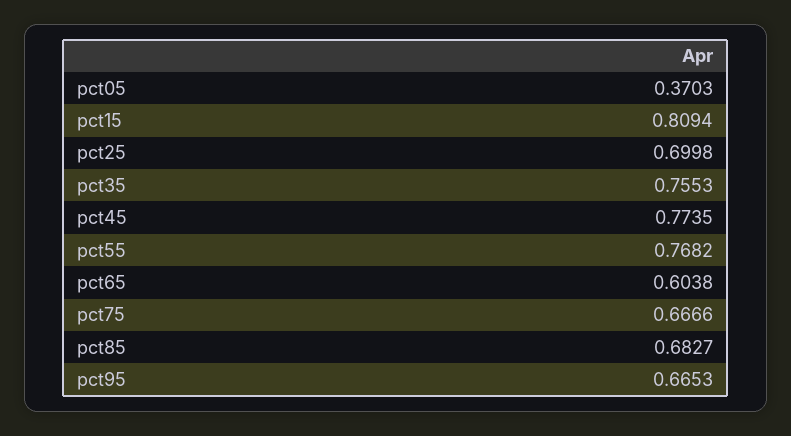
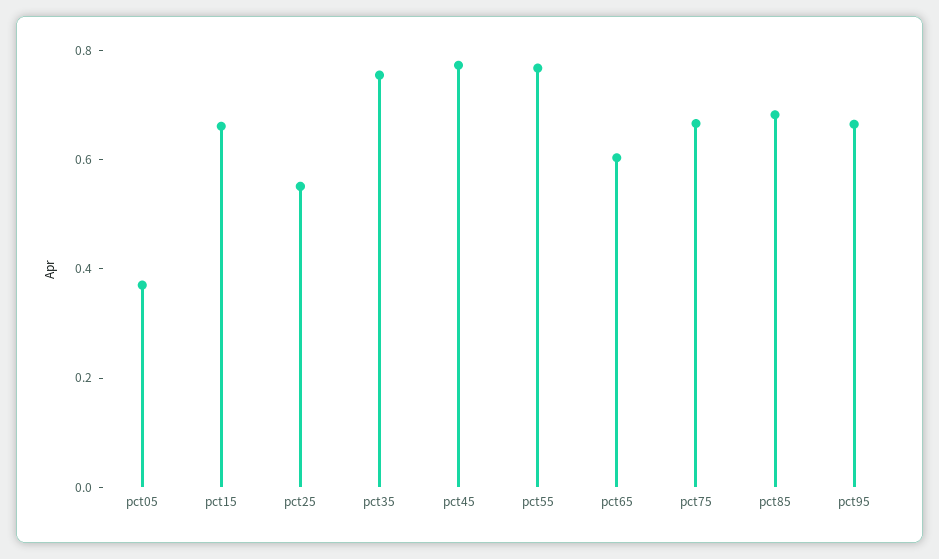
  {
    "pct05": 0.3703,
-   "pct15": 0.8094,
+   "pct15": 0.65,
-   "pct25": 0.6998,
+   "pct25": 0.55,
    "pct35": 0.7553,
    "pct45": 0.7735,
    "pct55": 0.7682,
    "pct65": 0.6038,
    "pct75": 0.6666,
    "pct85": 0.6827,
    "pct95": 0.6653
  }

